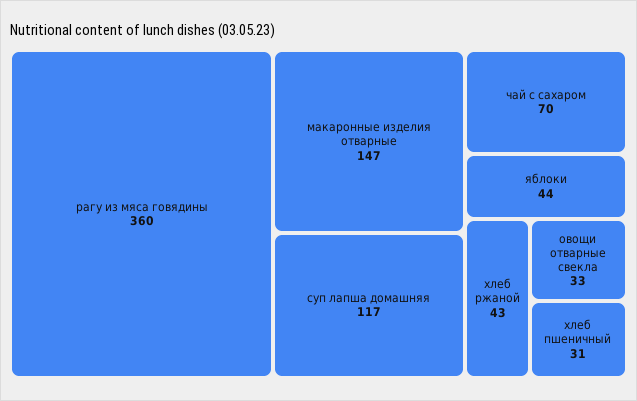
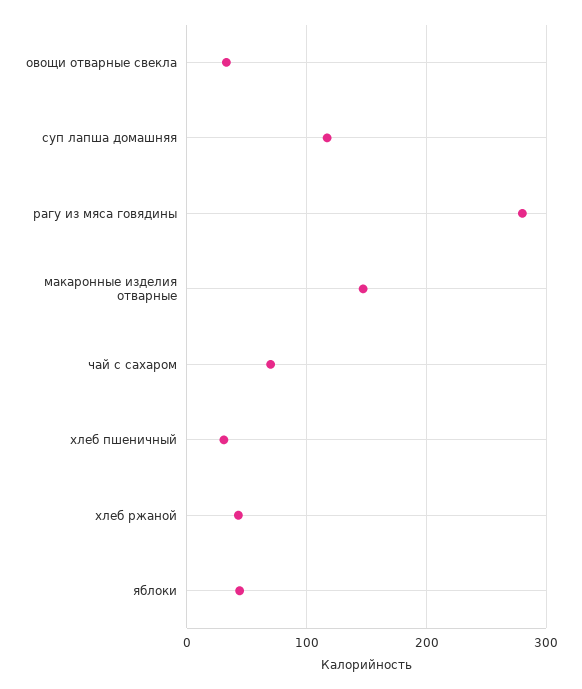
  {
-   "рагу из мяса говядины": 360,
+   "рагу из мяса говядины": 280,
    "макаронные изделия отварные": 147,
    "суп лапша домашняя": 117,
    "чай с сахаром": 70,
    "яблоки": 44,
    "хлеб ржаной": 43,
    "овощи отварные свекла": 33,
    "хлеб пшеничный": 31
  }

